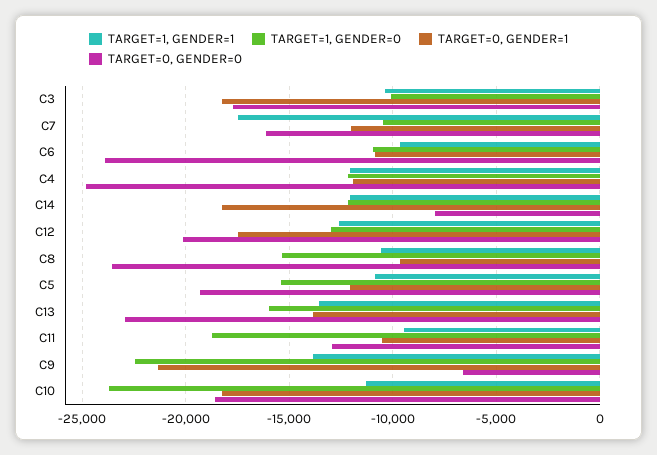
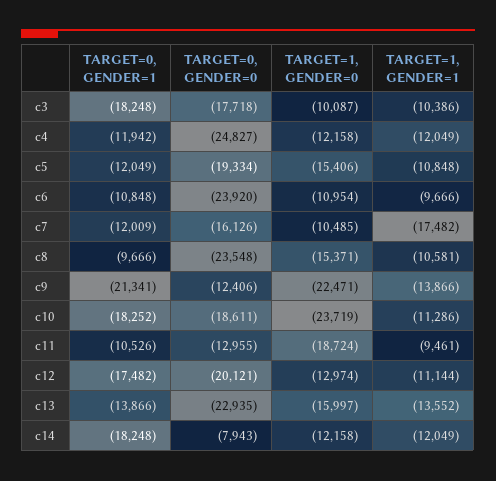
  {
    "TARGET=1, GENDER=1": {
      "C3": -10386,
      "C7": -17482,
      "C6": -9666,
      "C4": -12049,
      "C14": -12049,
-     "C12": -12500,
+     "C12": -11144,
      "C8": -10581,
      "C5": -10848,
      "C13": -13552,
      "C11": -9461,
      "C9": -13866,
      "C10": -11286
    },
    "TARGET=1, GENDER=0": {
      "C3": -10087,
      "C7": -10485,
      "C6": -10954,
      "C4": -12158,
      "C14": -12158,
      "C12": -12974,
      "C8": -15371,
      "C5": -15406,
      "C13": -15997,
      "C11": -18724,
      "C9": -22471,
      "C10": -23719
    },
    "TARGET=0, GENDER=1": {
      "C3": -18248,
      "C7": -12009,
      "C6": -10848,
      "C4": -11942,
      "C14": -18248,
      "C12": -17482,
      "C8": -9666,
      "C5": -12049,
      "C13": -13866,
      "C11": -10526,
      "C9": -21341,
      "C10": -18252
    },
    "TARGET=0, GENDER=0": {
      "C3": -17718,
      "C7": -16126,
      "C6": -23920,
      "C4": -24827,
      "C14": -7943,
      "C12": -20121,
      "C8": -23548,
      "C5": -19334,
      "C13": -22935,
      "C11": -12955,
-     "C9": -6500,
+     "C9": -12406,
      "C10": -18611
    }
  }

